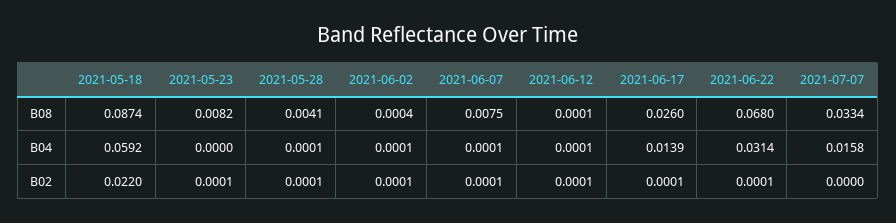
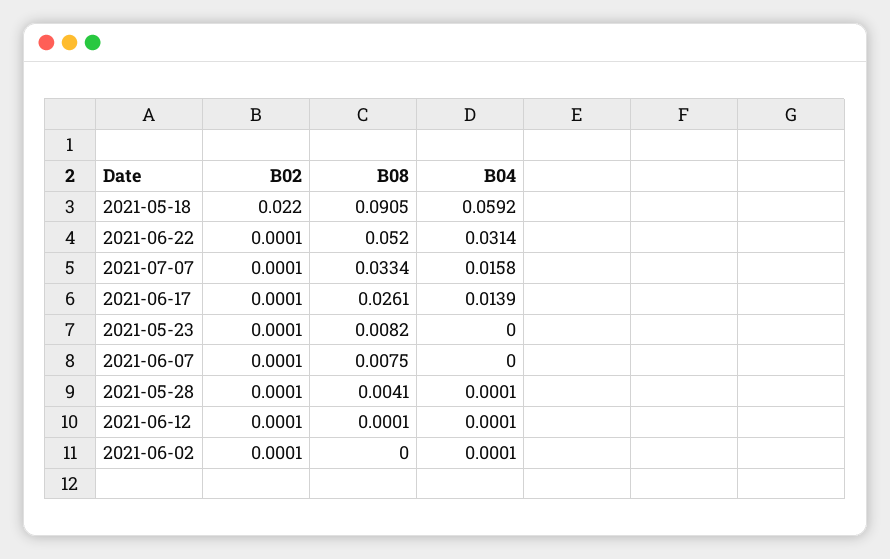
  {
    "2021-05-18": {
-     "B08": 0.0874,
+     "B08": 0.0905,
      "B04": 0.0592,
      "B02": 0.022
    },
    "2021-05-23": {
      "B08": 0.0082,
      "B04": 0,
      "B02": 0.0001
    },
    "2021-05-28": {
      "B08": 0.0041,
      "B04": 0.0001,
      "B02": 0.0001
    },
    "2021-06-02": {
-     "B08": 0.0004,
+     "B08": 0,
      "B04": 0.0001,
      "B02": 0.0001
    },
    "2021-06-07": {
      "B08": 0.0075,
-     "B04": 0.0001,
+     "B04": 0,
      "B02": 0.0001
    },
    "2021-06-12": {
      "B08": 0.0001,
      "B04": 0.0001,
      "B02": 0.0001
    },
    "2021-06-17": {
-     "B08": 0.026,
+     "B08": 0.0261,
      "B04": 0.0139,
      "B02": 0.0001
    },
    "2021-06-22": {
-     "B08": 0.068,
+     "B08": 0.052,
      "B04": 0.0314,
      "B02": 0.0001
    },
    "2021-07-07": {
      "B08": 0.0334,
      "B04": 0.0158,
-     "B02": 0
+     "B02": 0.0001
    }
  }

